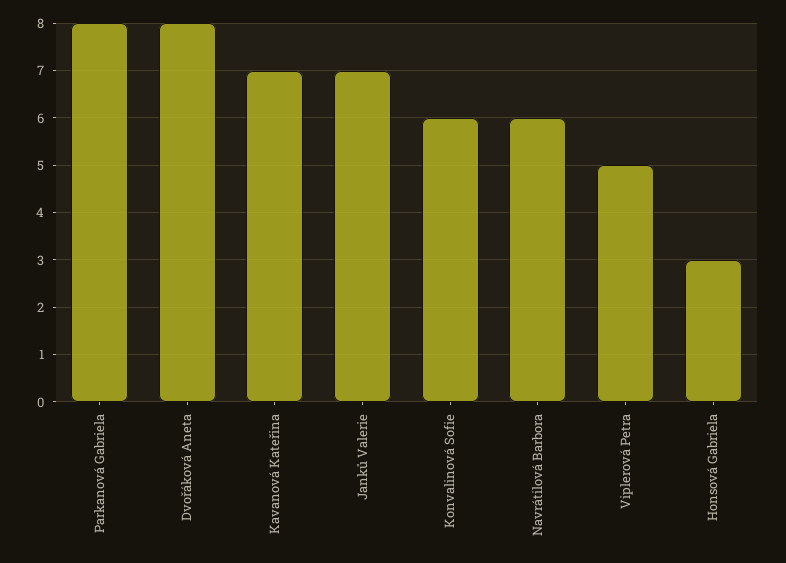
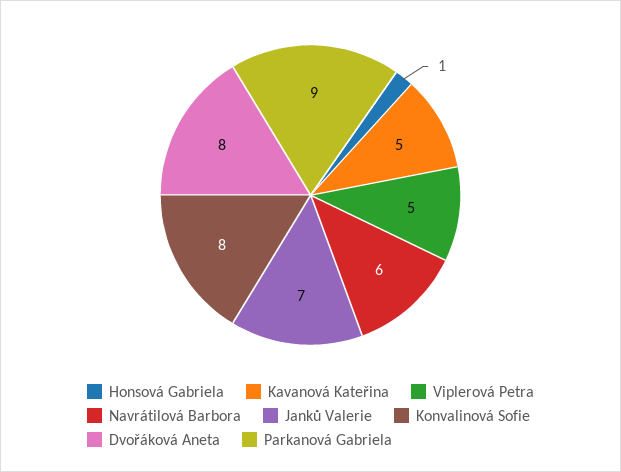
  {
-   "Parkanová Gabriela": 8,
+   "Parkanová Gabriela": 9,
    "Dvořáková Aneta": 8,
-   "Kavanová Kateřina": 7,
+   "Kavanová Kateřina": 5,
    "Janků Valerie": 7,
-   "Konvalinová Sofie": 6,
+   "Konvalinová Sofie": 8,
    "Navrátilová Barbora": 6,
    "Viplerová Petra": 5,
-   "Honsová Gabriela": 3
+   "Honsová Gabriela": 1
  }

